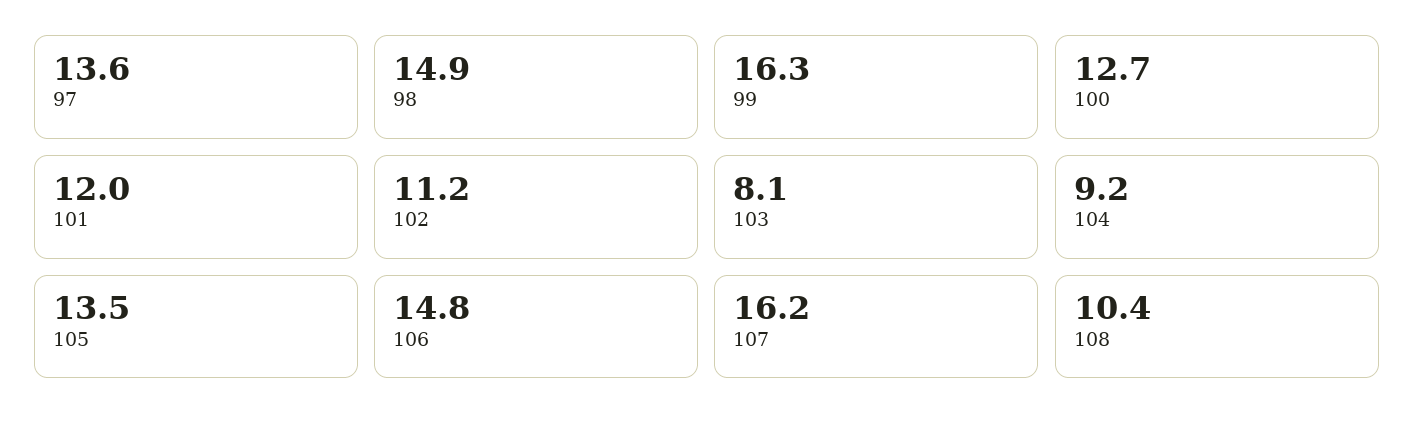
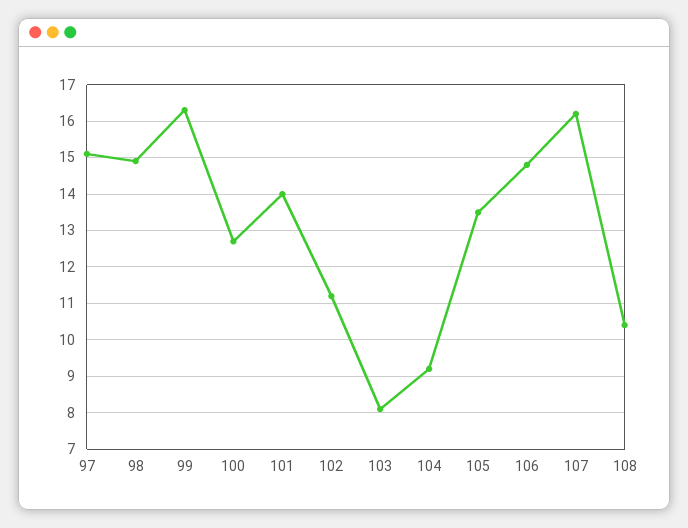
  {
-   "97": 13.6,
+   "97": 15,
    "98": 14.9,
    "99": 16.3,
    "100": 12.7,
-   "101": 12,
+   "101": 14,
    "102": 11.2,
    "103": 8.1,
    "104": 9.2,
    "105": 13.5,
    "106": 14.8,
    "107": 16.2,
    "108": 10.4
  }

